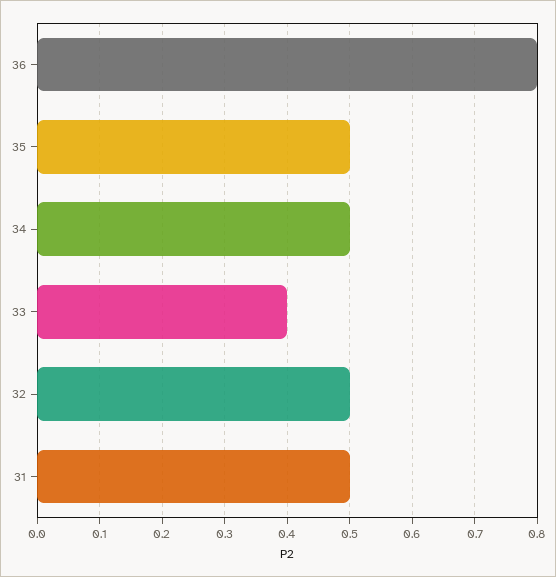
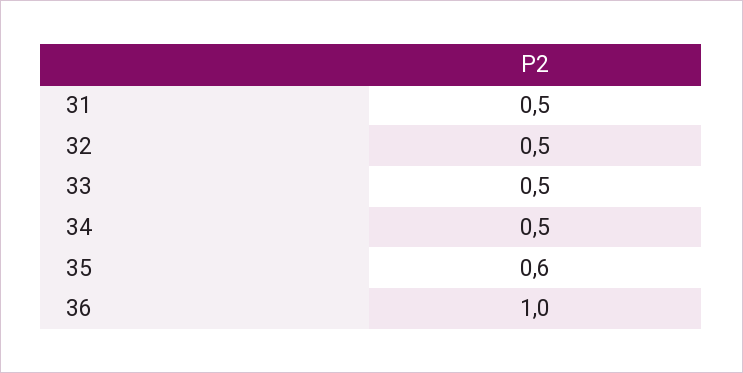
  {
-   "36": 0.8,
+   "36": 1,
-   "35": 0.5,
+   "35": 0.6,
    "34": 0.5,
-   "33": 0.4,
+   "33": 0.5,
    "32": 0.5,
    "31": 0.5
  }

